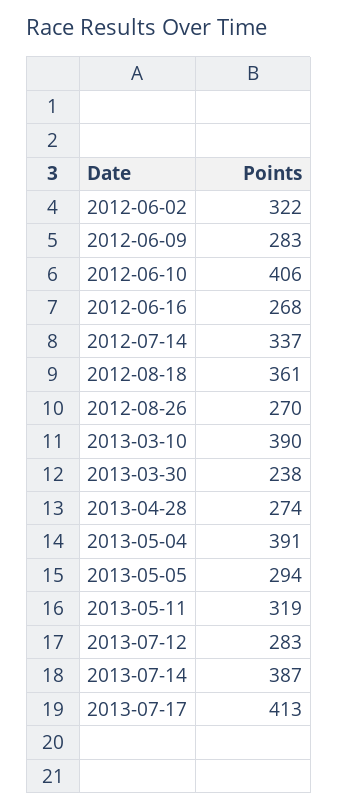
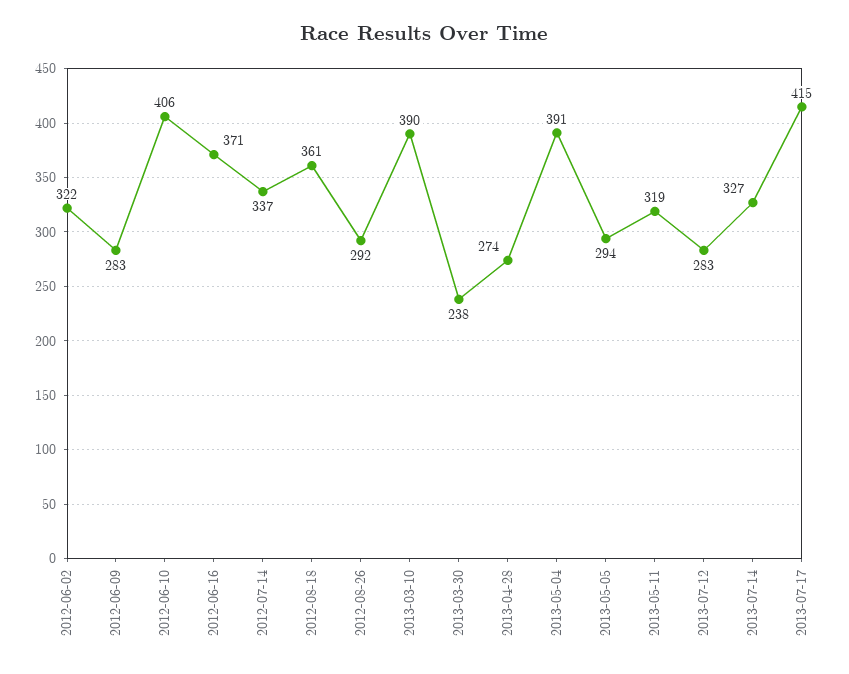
  {
    "2012-06-02": 322,
    "2012-06-09": 283,
    "2012-06-10": 406,
-   "2012-06-16": 268,
+   "2012-06-16": 371,
    "2012-07-14": 337,
    "2012-08-18": 361,
-   "2012-08-26": 270,
+   "2012-08-26": 292,
    "2013-03-10": 390,
    "2013-03-30": 238,
    "2013-04-28": 274,
    "2013-05-04": 391,
    "2013-05-05": 294,
    "2013-05-11": 319,
    "2013-07-12": 283,
-   "2013-07-14": 387,
+   "2013-07-14": 327,
-   "2013-07-17": 413
+   "2013-07-17": 415
  }

